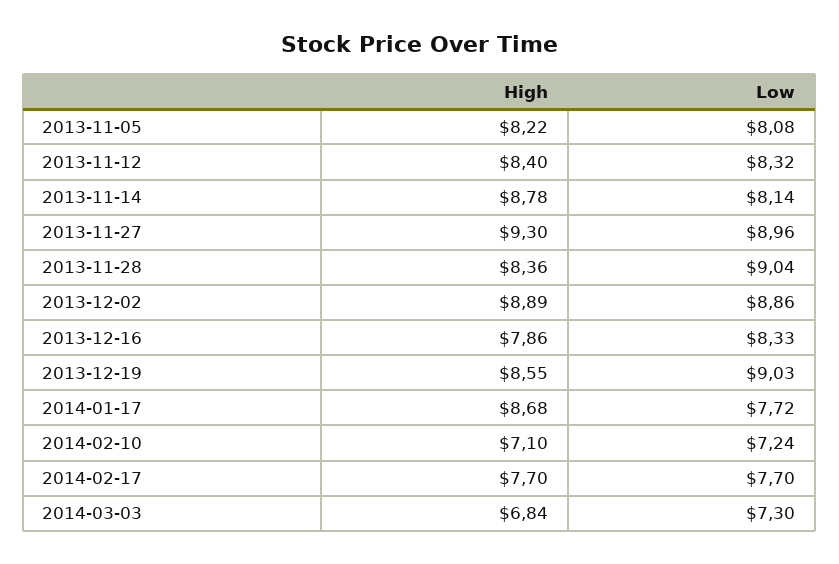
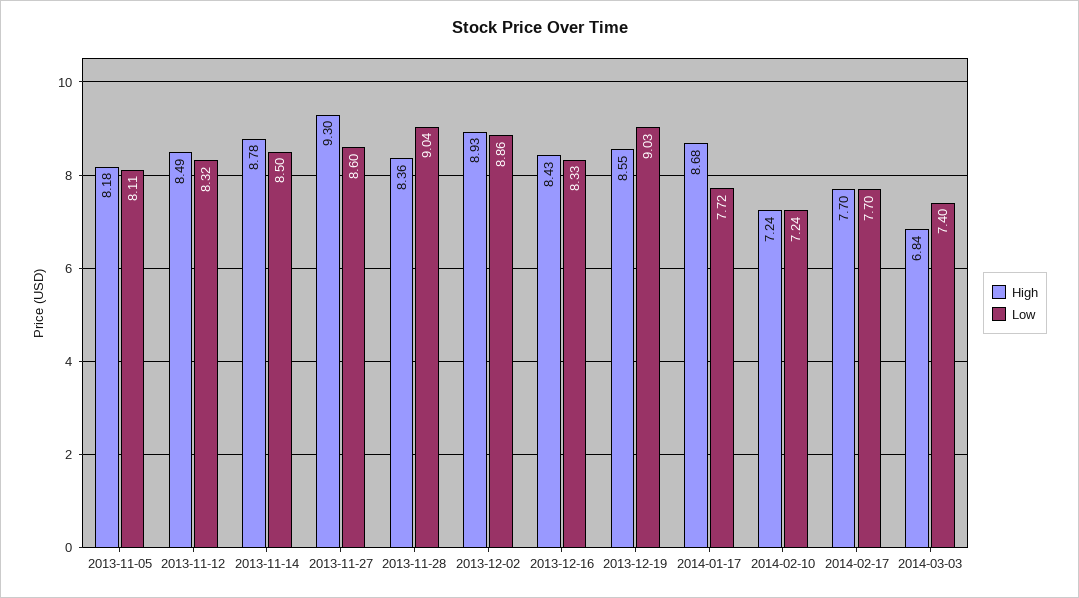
  {
    "High": {
-     "2013-11-05": 8.22,
+     "2013-11-05": 8.18,
-     "2013-11-12": 8.4,
+     "2013-11-12": 8.49,
      "2013-11-14": 8.78,
      "2013-11-27": 9.3,
      "2013-11-28": 8.36,
-     "2013-12-02": 8.89,
+     "2013-12-02": 8.93,
-     "2013-12-16": 7.86,
+     "2013-12-16": 8.43,
      "2013-12-19": 8.55,
      "2014-01-17": 8.68,
-     "2014-02-10": 7.1,
+     "2014-02-10": 7.24,
      "2014-02-17": 7.7,
      "2014-03-03": 6.84
    },
    "Low": {
-     "2013-11-05": 8.08,
+     "2013-11-05": 8.11,
      "2013-11-12": 8.32,
-     "2013-11-14": 8.14,
+     "2013-11-14": 8.5,
-     "2013-11-27": 8.96,
+     "2013-11-27": 8.6,
      "2013-11-28": 9.04,
      "2013-12-02": 8.86,
      "2013-12-16": 8.33,
      "2013-12-19": 9.03,
      "2014-01-17": 7.72,
      "2014-02-10": 7.24,
      "2014-02-17": 7.7,
-     "2014-03-03": 7.3
+     "2014-03-03": 7.4
    }
  }

